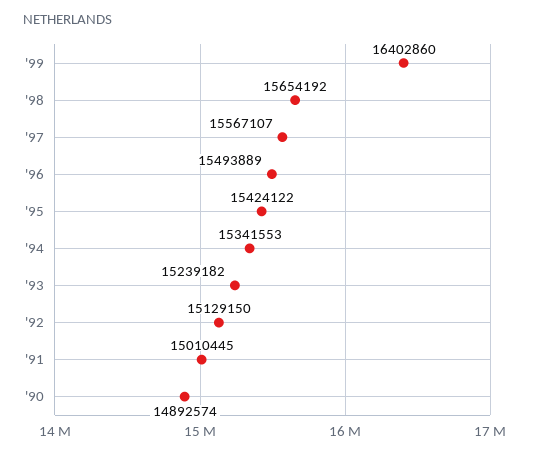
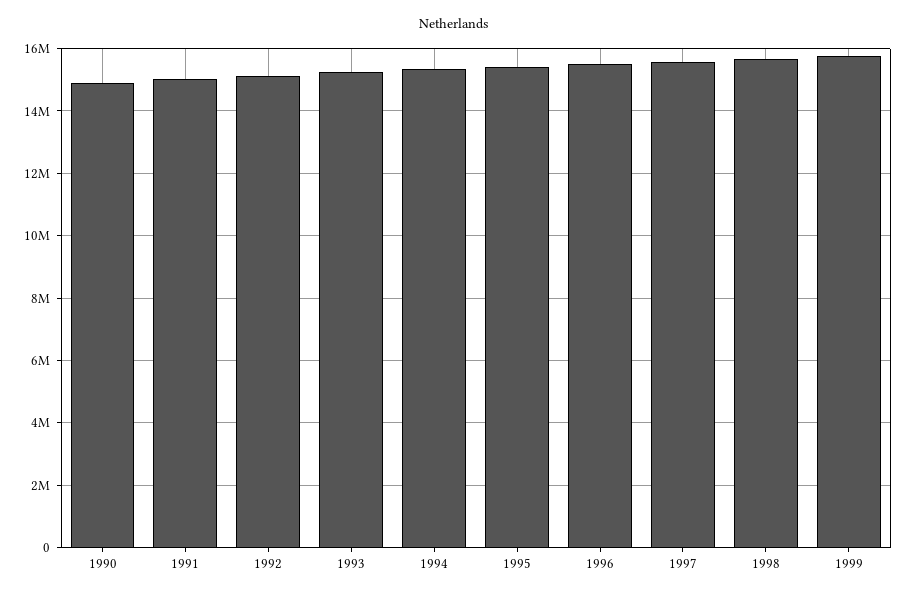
  {
-   "'99": 16402860,
+   "'99": 15800000,
    "'98": 15654192,
    "'97": 15567107,
    "'96": 15493889,
    "'95": 15424122,
    "'94": 15341553,
    "'93": 15239182,
    "'92": 15129150,
    "'91": 15010445,
    "'90": 14892574
  }

